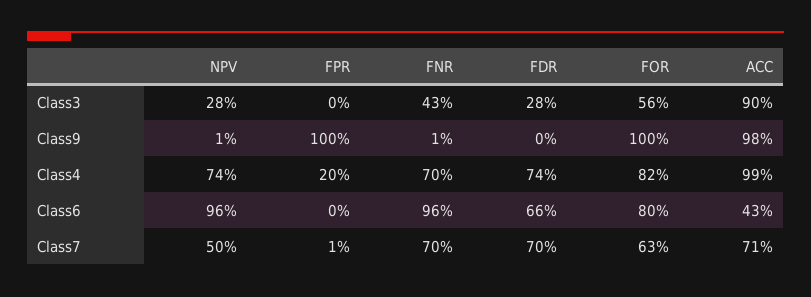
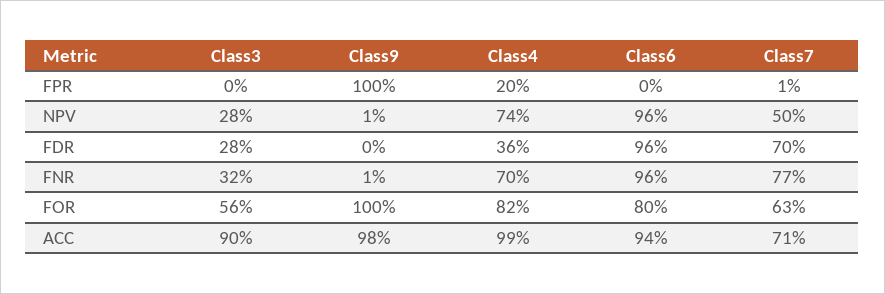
  {
    "NPV": {
      "Class3": 28,
      "Class9": 1,
      "Class4": 74,
      "Class6": 96,
      "Class7": 50
    },
    "FPR": {
      "Class3": 0,
      "Class9": 100,
      "Class4": 20,
      "Class6": 0,
      "Class7": 1
    },
    "FNR": {
-     "Class3": 43,
+     "Class3": 32,
      "Class9": 1,
      "Class4": 70,
      "Class6": 96,
-     "Class7": 70
+     "Class7": 77
    },
    "FDR": {
      "Class3": 28,
      "Class9": 0,
-     "Class4": 74,
+     "Class4": 36,
-     "Class6": 66,
+     "Class6": 96,
      "Class7": 70
    },
    "FOR": {
      "Class3": 56,
      "Class9": 100,
      "Class4": 82,
      "Class6": 80,
      "Class7": 63
    },
    "ACC": {
      "Class3": 90,
      "Class9": 98,
      "Class4": 99,
-     "Class6": 43,
+     "Class6": 94,
      "Class7": 71
    }
  }

